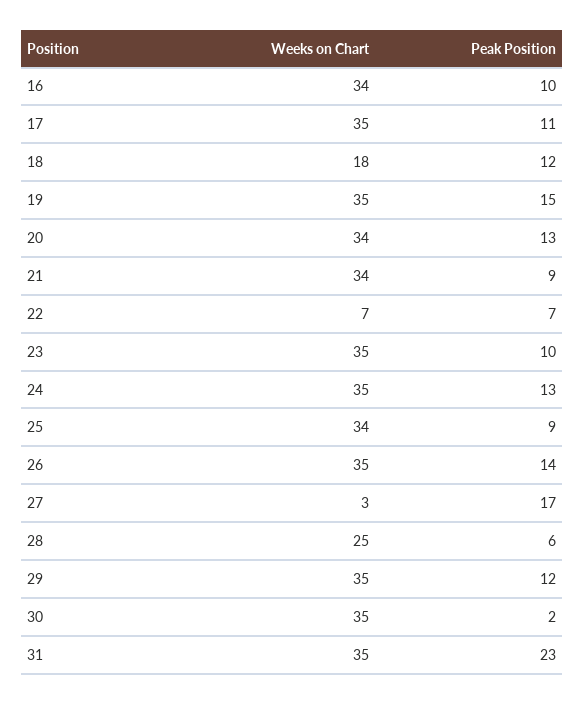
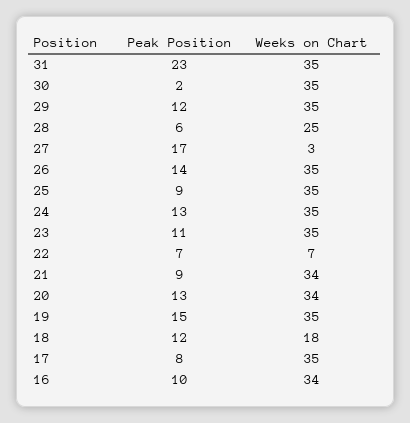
  {
    "Weeks on Chart": {
      "16": 34,
      "17": 35,
      "18": 18,
      "19": 35,
      "20": 34,
      "21": 34,
      "22": 7,
      "23": 35,
      "24": 35,
-     "25": 34,
+     "25": 35,
      "26": 35,
      "27": 3,
      "28": 25,
      "29": 35,
      "30": 35,
      "31": 35
    },
    "Peak Position": {
      "16": 10,
-     "17": 11,
+     "17": 8,
      "18": 12,
      "19": 15,
      "20": 13,
      "21": 9,
      "22": 7,
-     "23": 10,
+     "23": 11,
      "24": 13,
      "25": 9,
      "26": 14,
      "27": 17,
      "28": 6,
      "29": 12,
      "30": 2,
      "31": 23
    }
  }

